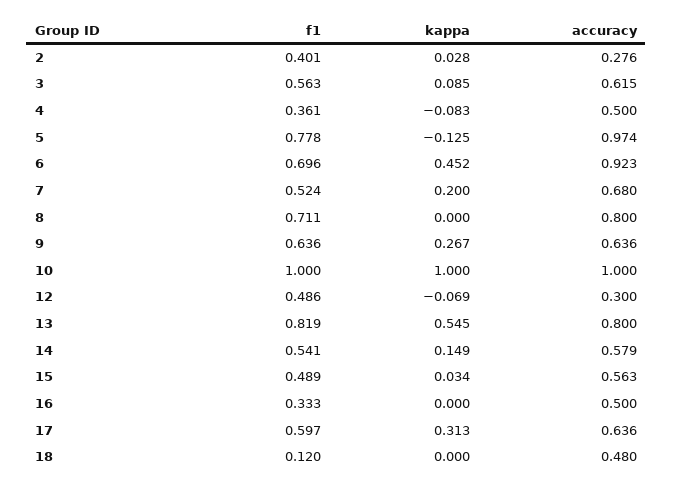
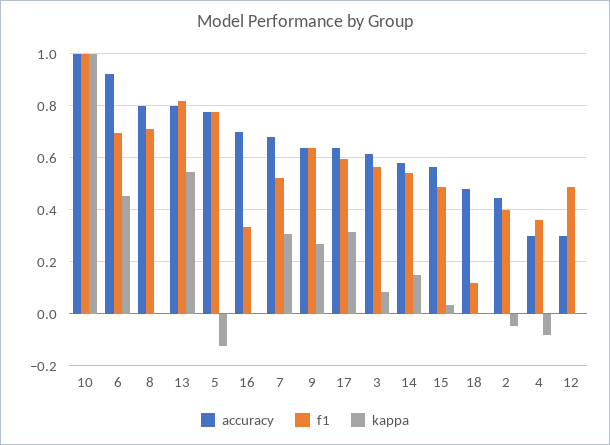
  {
    "f1": {
      "2": 0.401,
      "3": 0.563,
      "4": 0.361,
      "5": 0.778,
      "6": 0.696,
      "7": 0.524,
      "8": 0.711,
      "9": 0.636,
      "10": 1,
      "12": 0.486,
      "13": 0.819,
      "14": 0.541,
      "15": 0.489,
      "16": 0.333,
      "17": 0.597,
      "18": 0.12
    },
    "kappa": {
-     "2": 0.028,
+     "2": -0.05,
      "3": 0.085,
      "4": -0.083,
      "5": -0.125,
      "6": 0.452,
-     "7": 0.2,
+     "7": 0.3,
      "8": 0,
      "9": 0.267,
      "10": 1,
-     "12": -0.069,
+     "12": 0,
      "13": 0.545,
      "14": 0.149,
      "15": 0.034,
      "16": 0,
      "17": 0.313,
      "18": 0
    },
    "accuracy": {
-     "2": 0.276,
+     "2": 0.45,
      "3": 0.615,
-     "4": 0.5,
+     "4": 0.3,
-     "5": 0.974,
+     "5": 0.775,
      "6": 0.923,
      "7": 0.68,
      "8": 0.8,
      "9": 0.636,
      "10": 1,
      "12": 0.3,
      "13": 0.8,
      "14": 0.579,
      "15": 0.563,
-     "16": 0.5,
+     "16": 0.7,
      "17": 0.636,
      "18": 0.48
    }
  }

